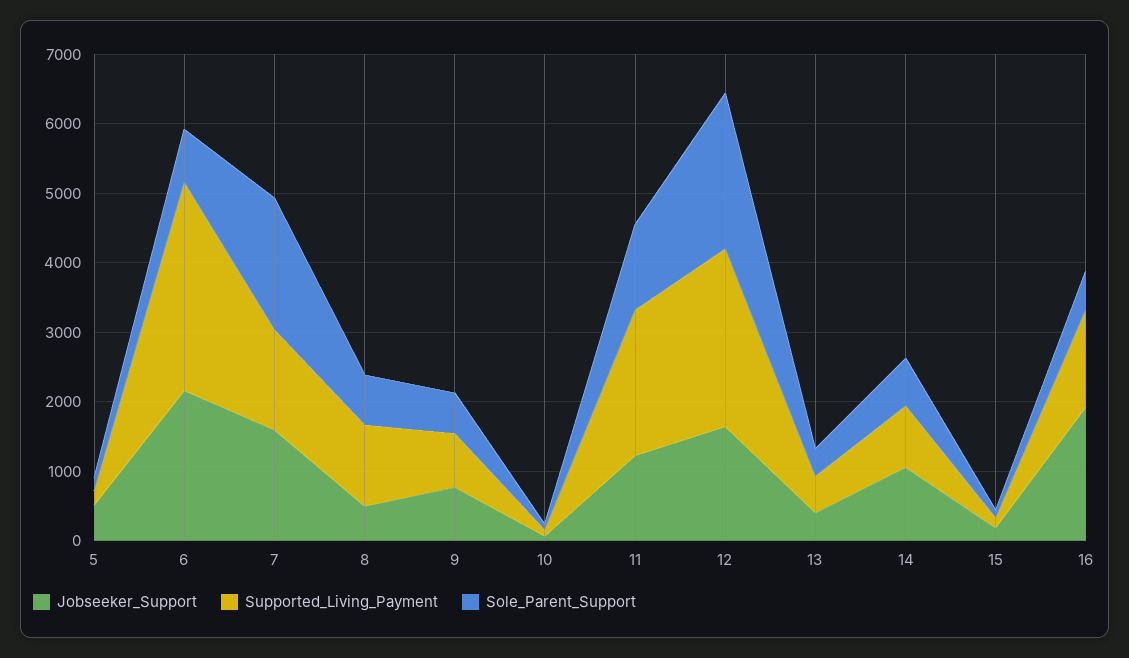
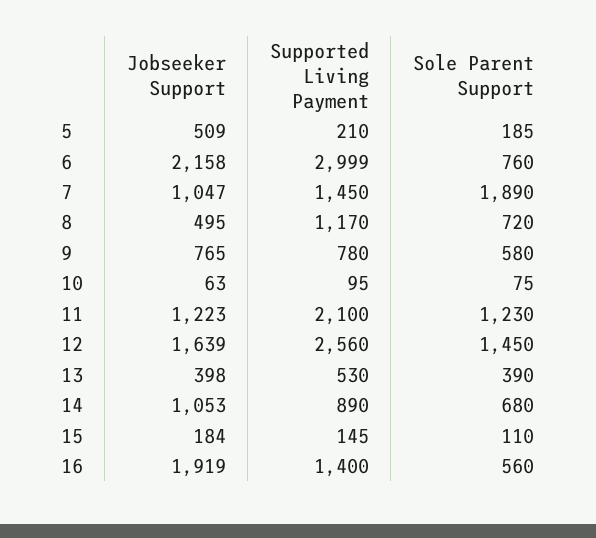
  {
    "Jobseeker_Support": {
      "5": 509,
      "6": 2158,
-     "7": 1600,
+     "7": 1047,
      "8": 495,
      "9": 765,
      "10": 63,
      "11": 1223,
      "12": 1639,
      "13": 398,
      "14": 1053,
      "15": 184,
      "16": 1919
    },
    "Supported_Living_Payment": {
      "5": 210,
      "6": 2999,
      "7": 1450,
      "8": 1170,
      "9": 780,
      "10": 95,
      "11": 2100,
      "12": 2560,
      "13": 530,
      "14": 890,
      "15": 145,
      "16": 1400
    },
    "Sole_Parent_Support": {
      "5": 185,
      "6": 760,
      "7": 1890,
      "8": 720,
      "9": 580,
      "10": 75,
      "11": 1230,
-     "12": 2200,
+     "12": 1450,
      "13": 390,
      "14": 680,
      "15": 110,
      "16": 560
    }
  }

